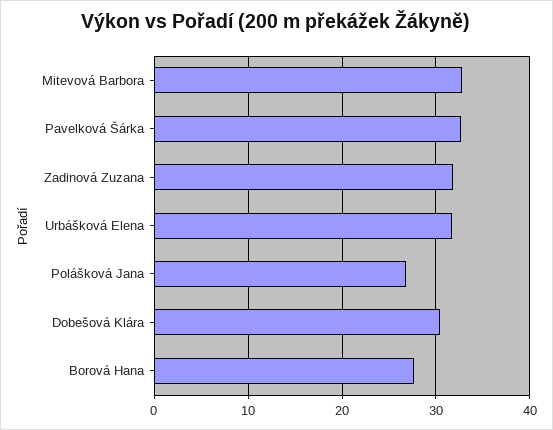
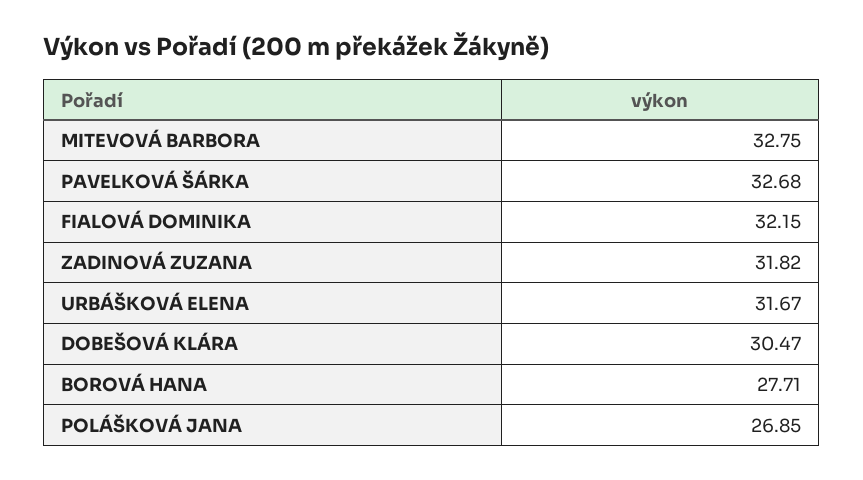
  {
    "Mitevová Barbora": 32.75,
    "Pavelková Šárka": 32.68,
    "Zadinová Zuzana": 31.82,
    "Urbášková Elena": 31.67,
    "Polášková Jana": 26.85,
    "Dobešová Klára": 30.47,
-   "Borová Hana": 27.71
+   "Borová Hana": 27.71,
+   "FIALOVÁ DOMINIKA": 32.15
  }

